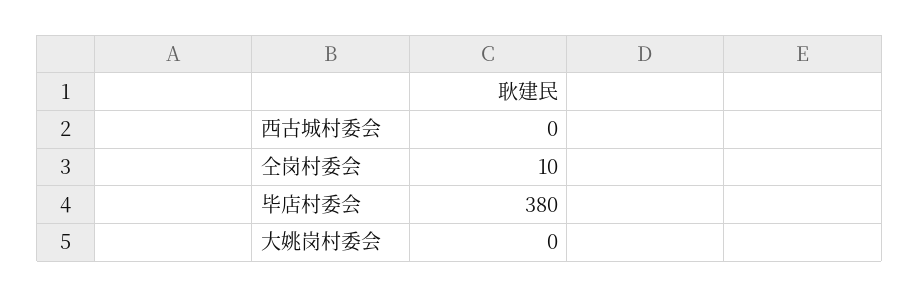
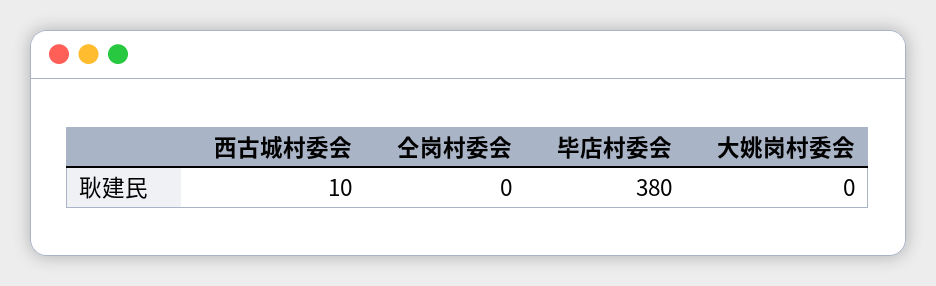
  {
-   "西古城村委会": 0,
+   "西古城村委会": 10,
-   "仝岗村委会": 10,
+   "仝岗村委会": 0,
    "毕店村委会": 380,
    "大姚岗村委会": 0
  }

